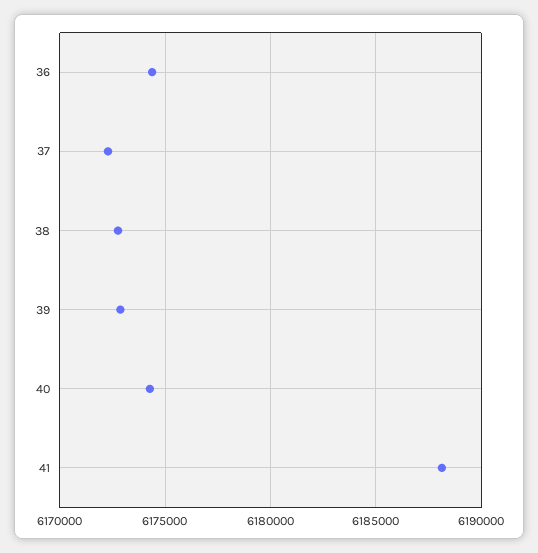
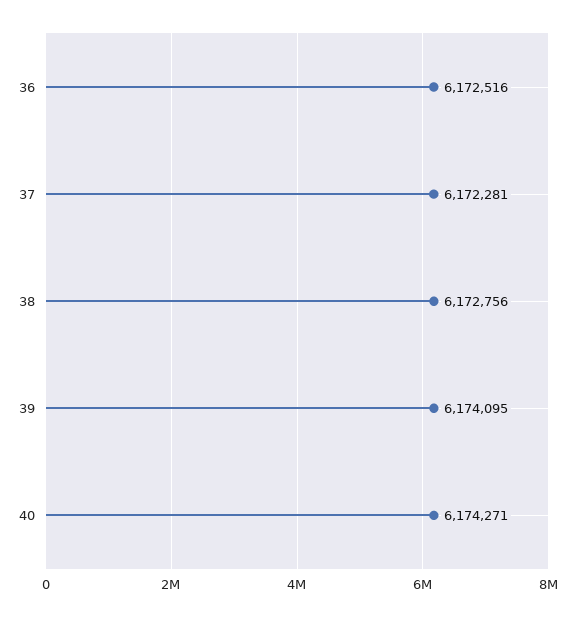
  {
-   "36": 6174500,
+   "36": 6172516,
    "37": 6172281,
    "38": 6172756,
-   "39": 6173000,
+   "39": 6174095,
-   "40": 6174271,
+   "40": 6174271
-   "41": 6188000
  }

